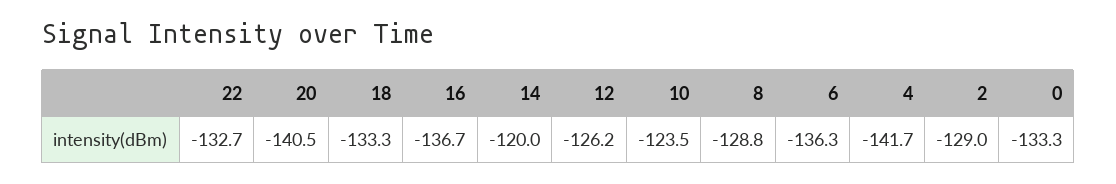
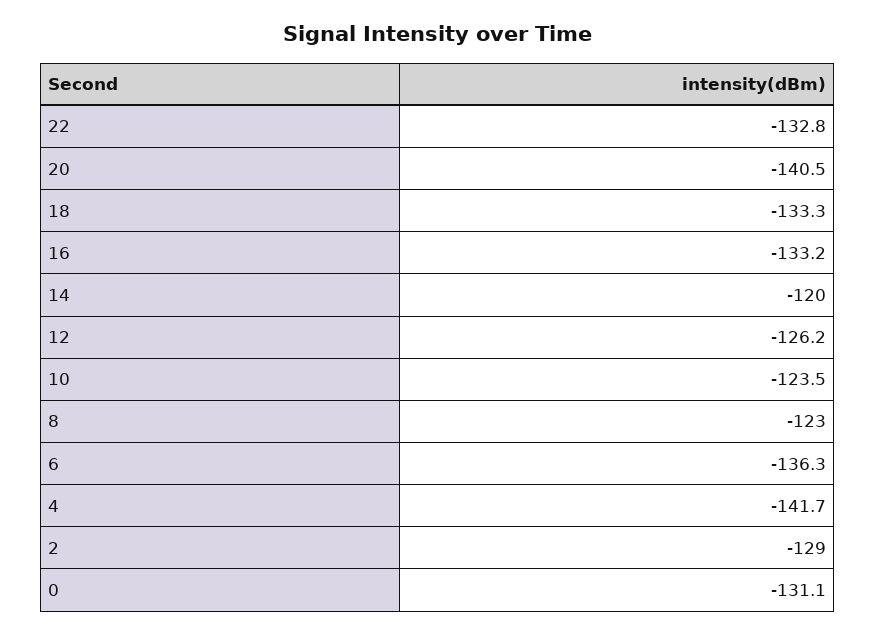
  {
-   "22": -132.7,
+   "22": -132.8,
    "20": -140.5,
    "18": -133.3,
-   "16": -136.7,
+   "16": -133.2,
    "14": -120,
    "12": -126.2,
    "10": -123.5,
-   "8": -128.8,
+   "8": -123,
    "6": -136.3,
    "4": -141.7,
    "2": -129,
-   "0": -133.3
+   "0": -131.1
  }

